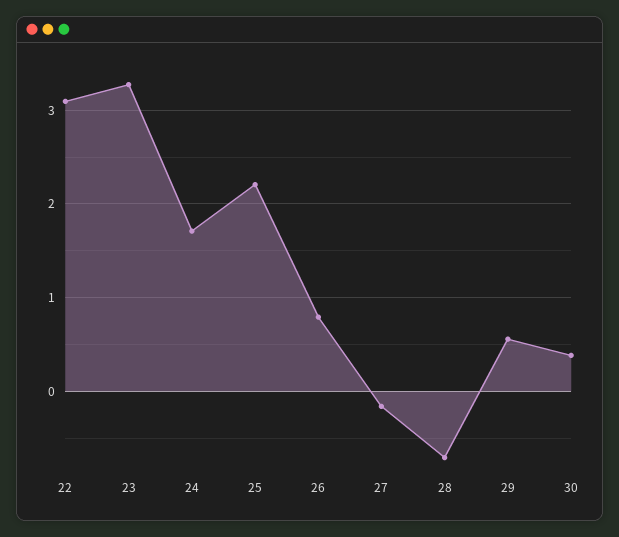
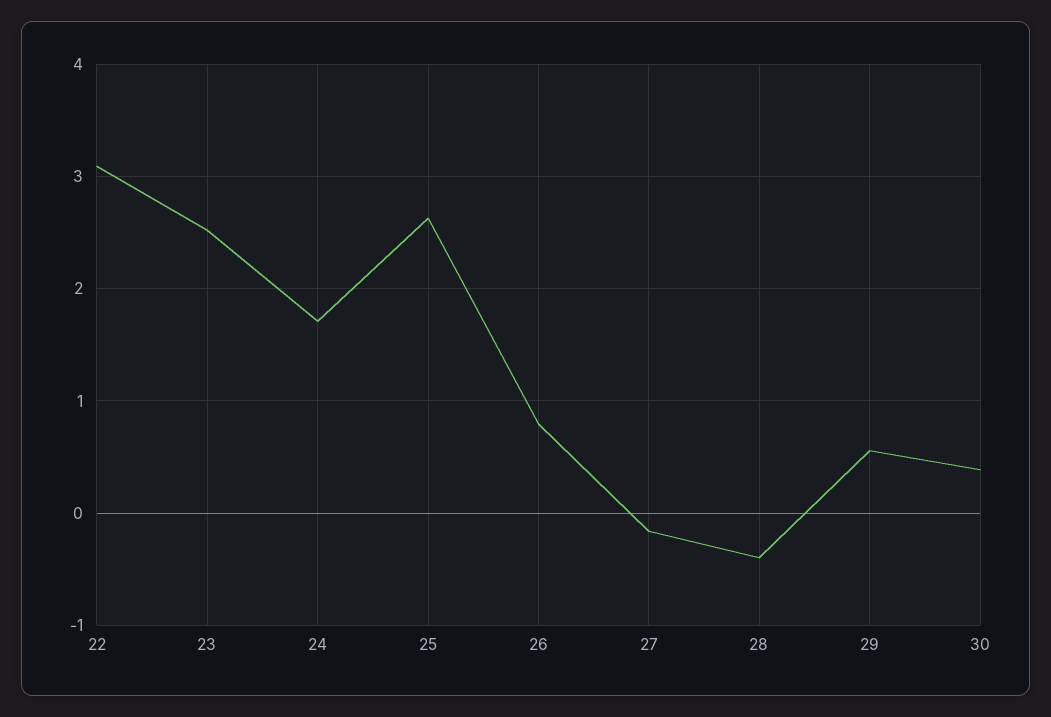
  {
    "22": 3.1,
-   "23": 3.3,
+   "23": 2.5,
    "24": 1.7,
-   "25": 2.2,
+   "25": 2.6,
    "26": 0.8,
    "27": -0.2,
-   "28": -0.7,
+   "28": -0.4,
    "29": 0.6,
    "30": 0.4
  }

